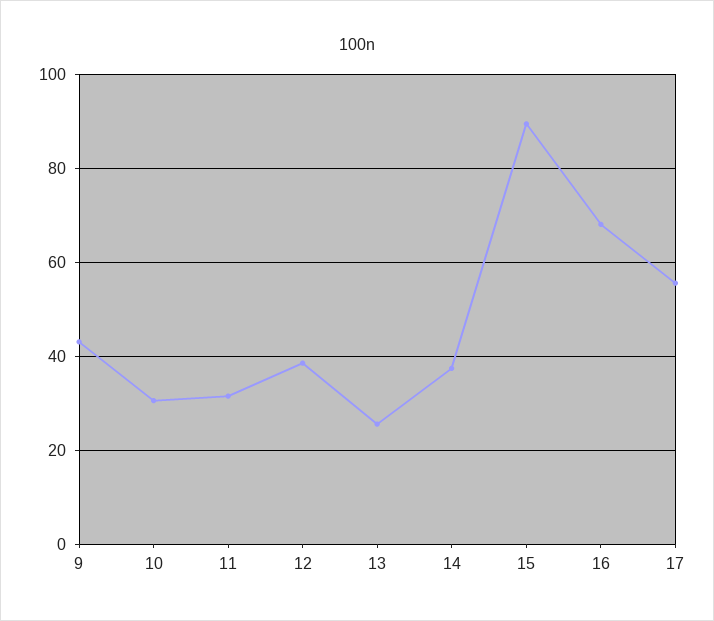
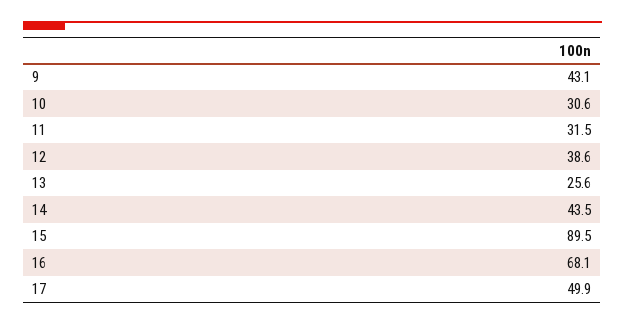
  {
    "9": 43.1,
    "10": 30.6,
    "11": 31.5,
    "12": 38.6,
    "13": 25.6,
-   "14": 38,
+   "14": 43.5,
    "15": 89.5,
    "16": 68.1,
-   "17": 56
+   "17": 49.9
  }

